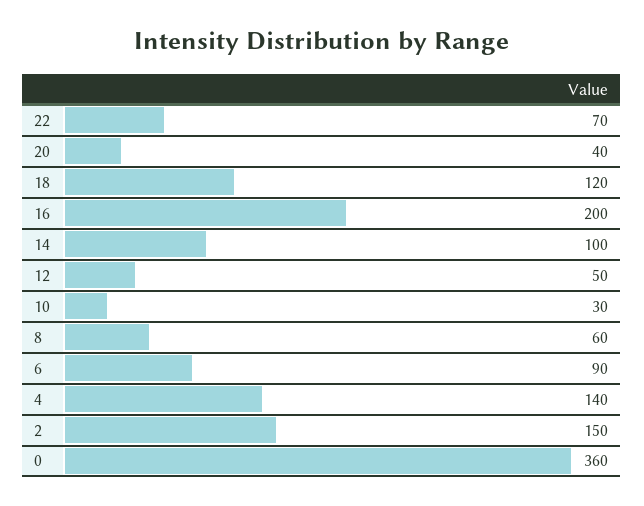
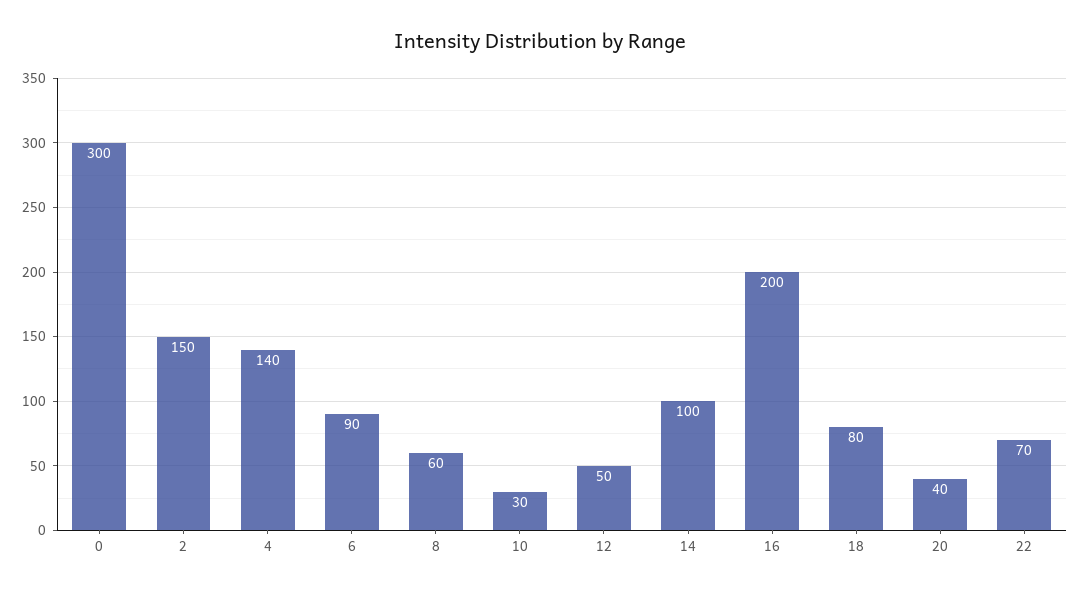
  {
    "22": 70,
    "20": 40,
-   "18": 120,
+   "18": 80,
    "16": 200,
    "14": 100,
    "12": 50,
    "10": 30,
    "8": 60,
    "6": 90,
    "4": 140,
    "2": 150,
-   "0": 360
+   "0": 300
  }

